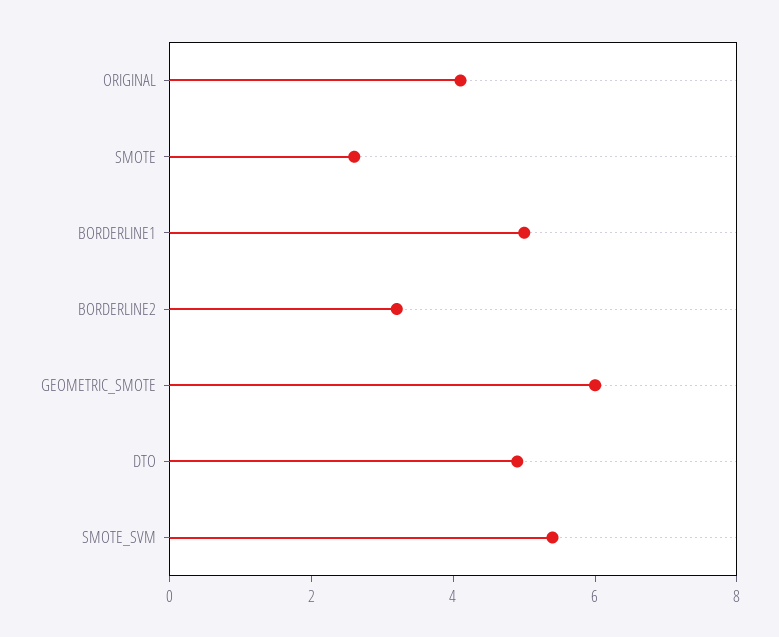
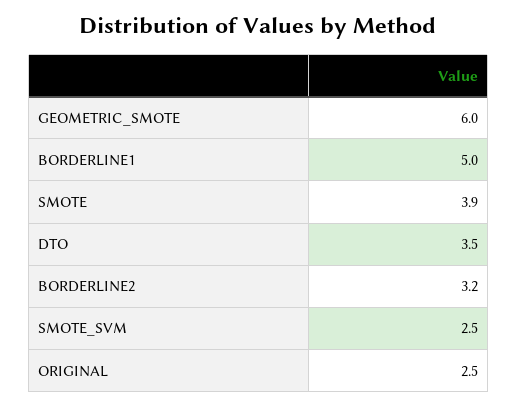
  {
-   "ORIGINAL": 4,
+   "ORIGINAL": 2.5,
-   "SMOTE": 2.5,
+   "SMOTE": 3.9,
    "BORDERLINE1": 5,
    "BORDERLINE2": 3.2,
    "GEOMETRIC_SMOTE": 6,
-   "DTO": 5,
+   "DTO": 3.5,
-   "SMOTE_SVM": 5.5
+   "SMOTE_SVM": 2.5
  }

